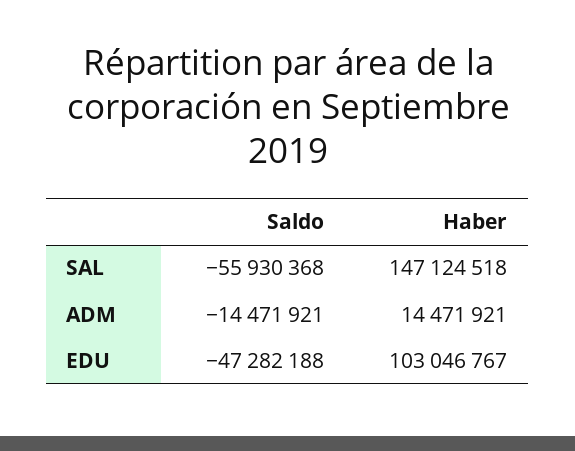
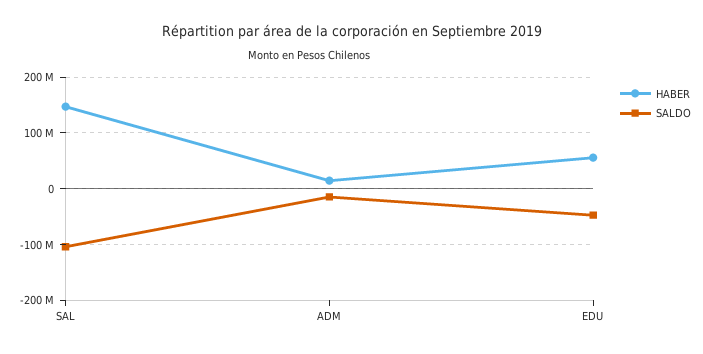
  {
    "Saldo": {
-     "SAL": -55930368,
+     "SAL": -100000000,
      "ADM": -14471921,
      "EDU": -47282188
    },
    "Haber": {
      "SAL": 147124518,
      "ADM": 14471921,
-     "EDU": 103046767
+     "EDU": 60000000
    }
  }

